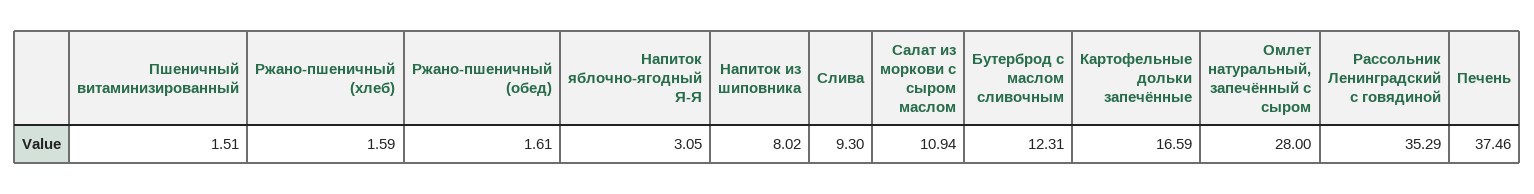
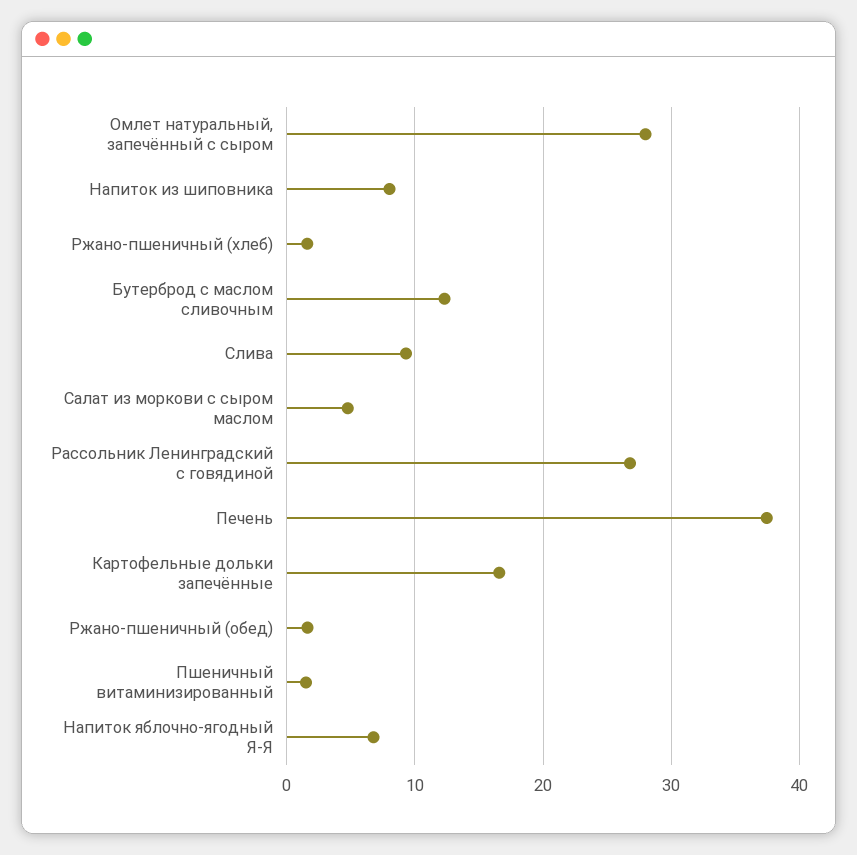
  {
    "Пшеничный витаминизированный": 1.51,
    "Ржано-пшеничный (хлеб)": 1.59,
    "Ржано-пшеничный (обед)": 1.61,
-   "Напиток яблочно-ягодный Я-Я": 3.05,
+   "Напиток яблочно-ягодный Я-Я": 7,
    "Напиток из шиповника": 8.02,
    "Слива": 9.3,
-   "Салат из моркови с сыром маслом": 10.94,
+   "Салат из моркови с сыром маслом": 5,
    "Бутерброд с маслом сливочным": 12.31,
    "Картофельные дольки запечённые": 16.59,
    "Омлет натуральный, запечённый с сыром": 28,
-   "Рассольник Ленинградский с говядиной": 35.29,
+   "Рассольник Ленинградский с говядиной": 27,
    "Печень": 37.46
  }

